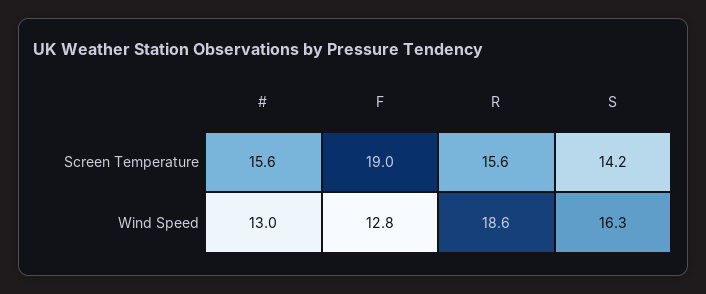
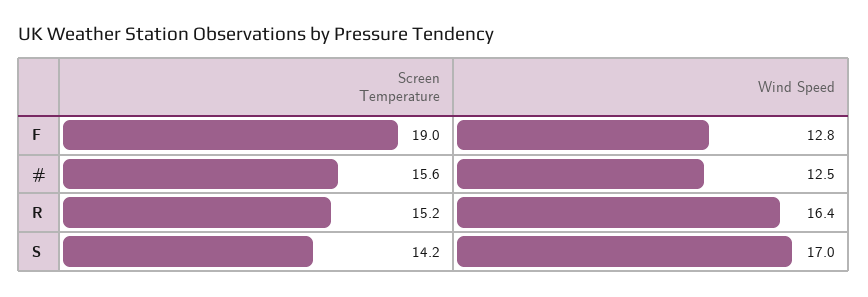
  {
    "#": {
      "Screen Temperature": 15.6,
-     "Wind Speed": 13
+     "Wind Speed": 12.5
    },
    "F": {
      "Screen Temperature": 19,
      "Wind Speed": 12.8
    },
    "R": {
-     "Screen Temperature": 15.6,
+     "Screen Temperature": 15.2,
-     "Wind Speed": 18.6
+     "Wind Speed": 16.4
    },
    "S": {
      "Screen Temperature": 14.2,
-     "Wind Speed": 16.3
+     "Wind Speed": 17
    }
  }

